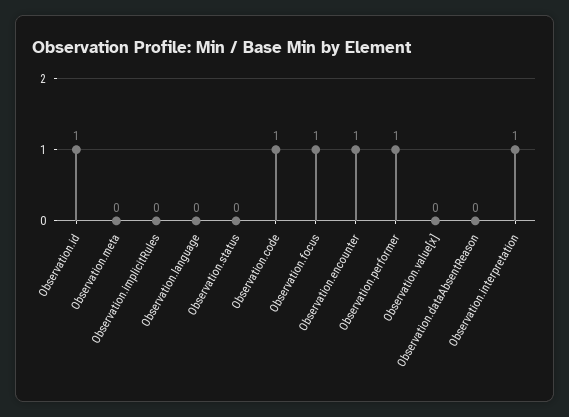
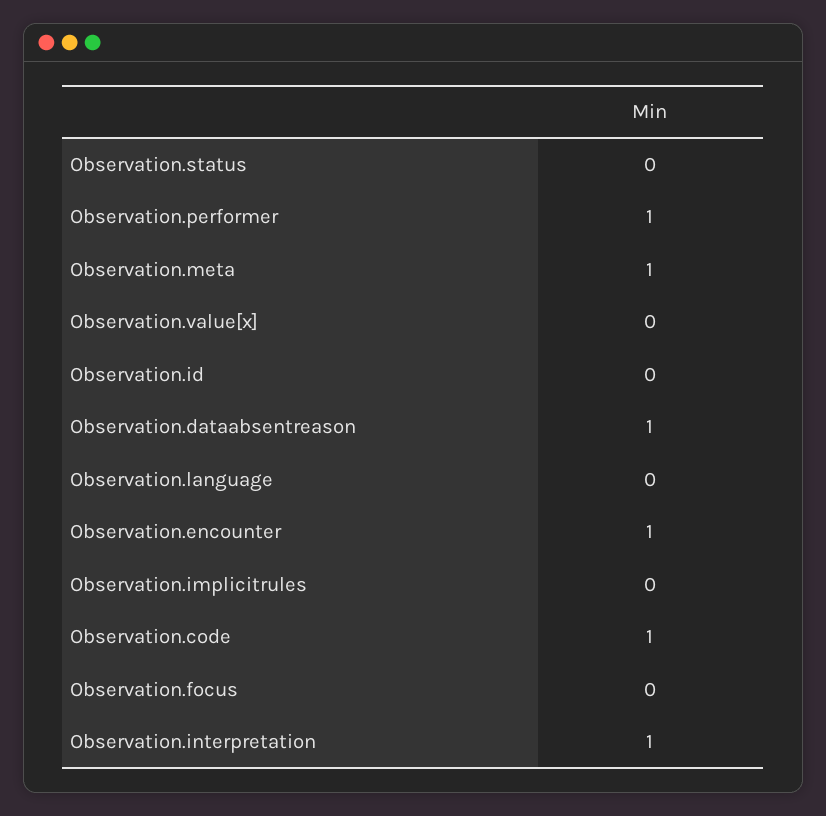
  {
-   "Observation.id": 1,
+   "Observation.id": 0,
-   "Observation.meta": 0,
+   "Observation.meta": 1,
    "Observation.implicitRules": 0,
    "Observation.language": 0,
    "Observation.status": 0,
    "Observation.code": 1,
-   "Observation.focus": 1,
+   "Observation.focus": 0,
    "Observation.encounter": 1,
    "Observation.performer": 1,
    "Observation.value[x]": 0,
-   "Observation.dataAbsentReason": 0,
+   "Observation.dataAbsentReason": 1,
    "Observation.interpretation": 1
  }

